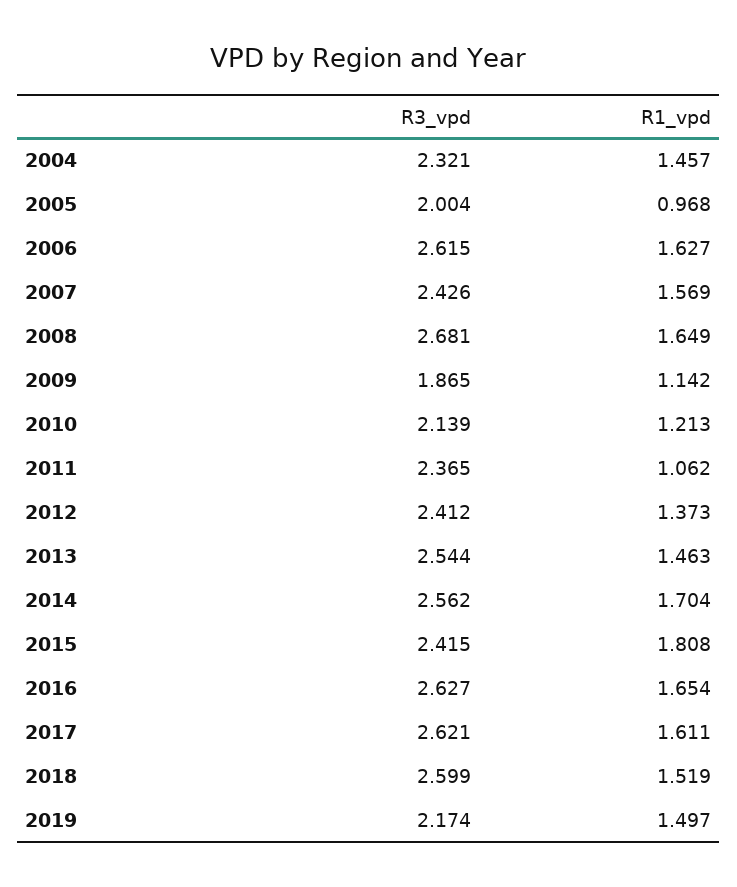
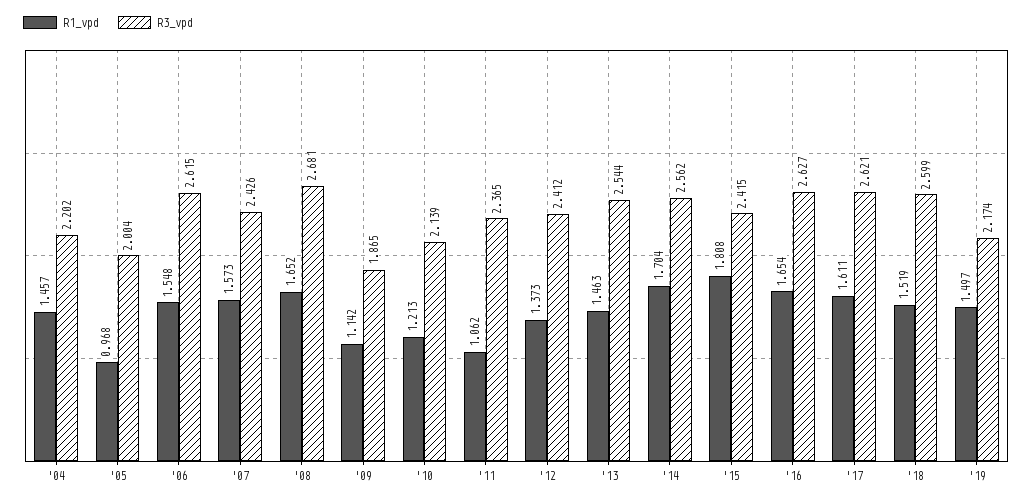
  {
    "R3_vpd": {
-     "2004": 2.321,
+     "2004": 2.202,
      "2005": 2.004,
      "2006": 2.615,
      "2007": 2.426,
      "2008": 2.681,
      "2009": 1.865,
      "2010": 2.139,
      "2011": 2.365,
      "2012": 2.412,
      "2013": 2.544,
      "2014": 2.562,
      "2015": 2.415,
      "2016": 2.627,
      "2017": 2.621,
      "2018": 2.599,
      "2019": 2.174
    },
    "R1_vpd": {
      "2004": 1.457,
      "2005": 0.968,
-     "2006": 1.627,
+     "2006": 1.548,
-     "2007": 1.569,
+     "2007": 1.573,
-     "2008": 1.649,
+     "2008": 1.652,
      "2009": 1.142,
      "2010": 1.213,
      "2011": 1.062,
      "2012": 1.373,
      "2013": 1.463,
      "2014": 1.704,
      "2015": 1.808,
      "2016": 1.654,
      "2017": 1.611,
      "2018": 1.519,
      "2019": 1.497
    }
  }

